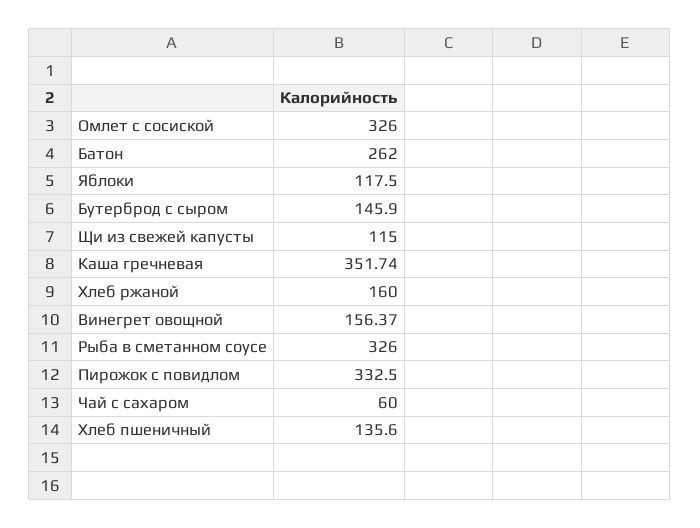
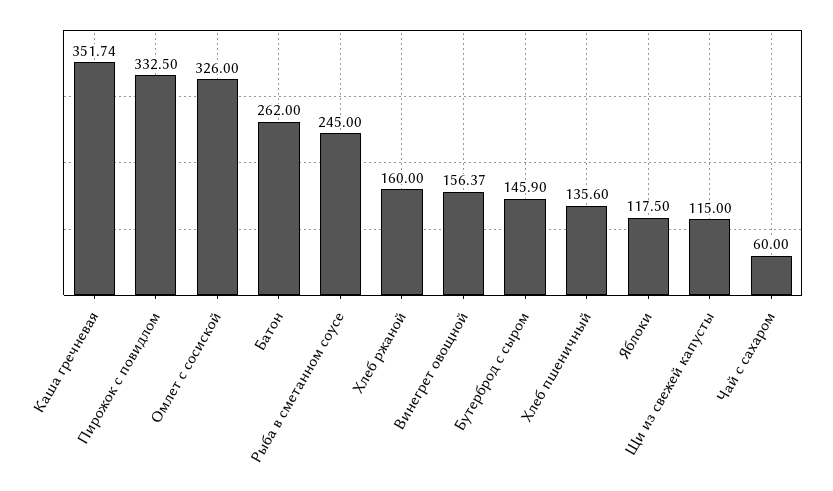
  {
    "Омлет с сосиской": 326,
    "Батон": 262,
    "Яблоки": 117.5,
    "Бутерброд с сыром": 145.9,
    "Щи из свежей капусты": 115,
    "Каша гречневая": 351.74,
    "Хлеб ржаной": 160,
    "Винегрет овощной": 156.37,
-   "Рыба в сметанном соусе": 326,
+   "Рыба в сметанном соусе": 245,
    "Пирожок с повидлом": 332.5,
    "Чай с сахаром": 60,
    "Хлеб пшеничный": 135.6
  }

